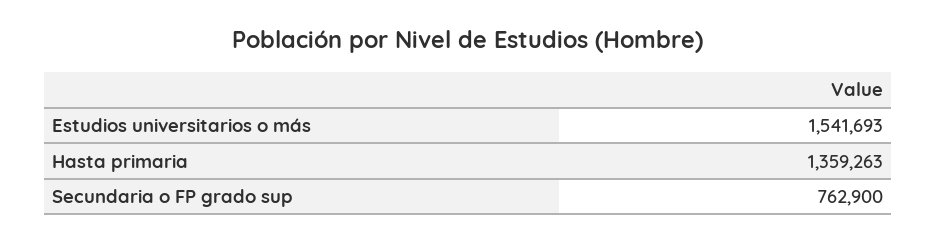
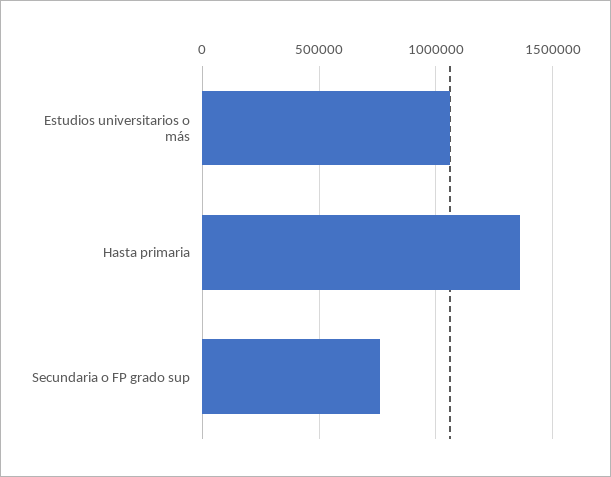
  {
-   "Estudios universitarios o más": 1541693,
+   "Estudios universitarios o más": 1050000,
    "Hasta primaria": 1359263,
    "Secundaria o FP grado sup": 762900
  }

